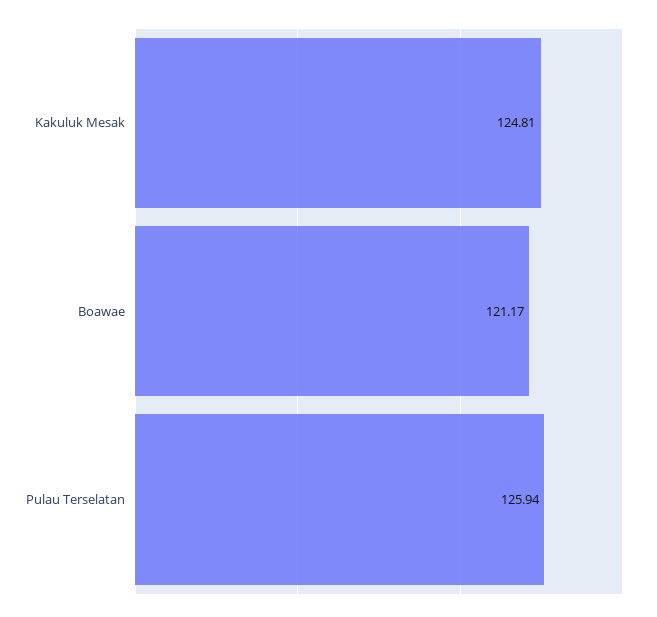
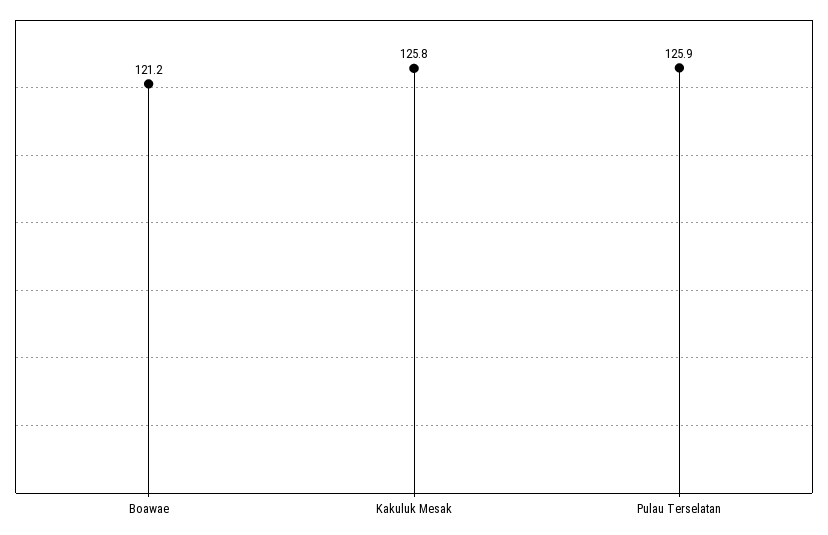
  {
-   "Kakuluk Mesak": 124.81,
+   "Kakuluk Mesak": 125.8,
    "Boawae": 121.17,
    "Pulau Terselatan": 125.94
  }

